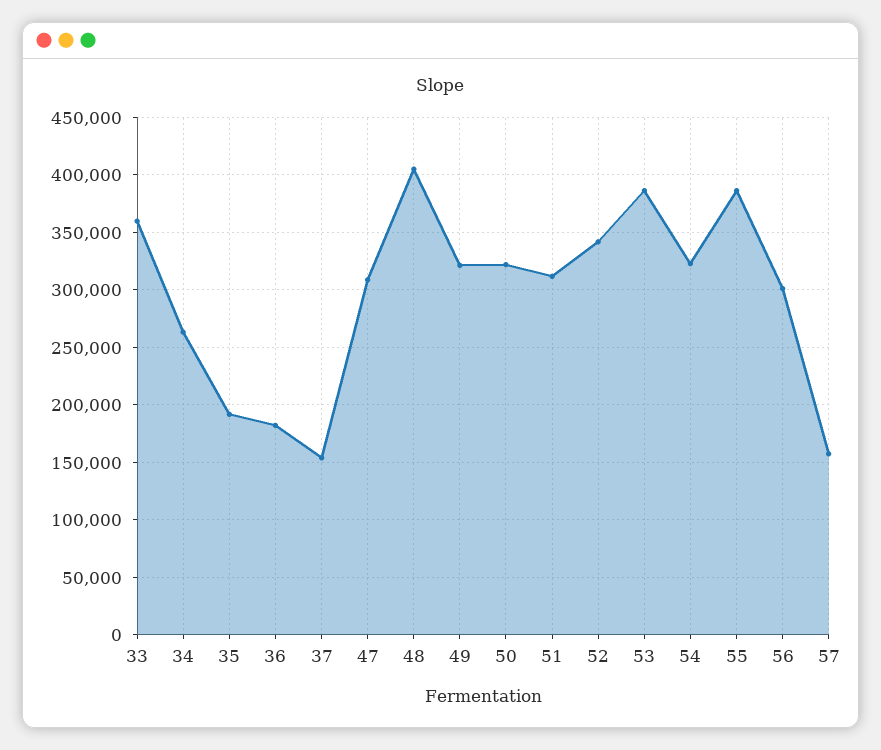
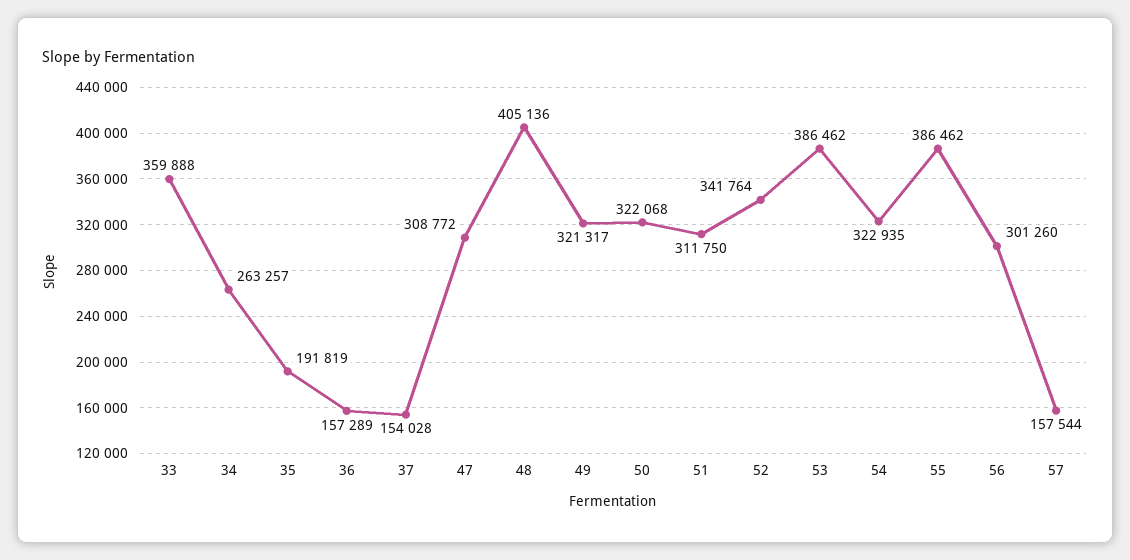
  {
    "33": 359888,
    "34": 263257,
    "35": 191819,
-   "36": 180000,
+   "36": 157289,
    "37": 154028,
    "47": 308772,
    "48": 405136,
    "49": 321317,
    "50": 322068,
    "51": 311750,
    "52": 341764,
    "53": 386462,
    "54": 322935,
    "55": 386462,
    "56": 301260,
    "57": 157544
  }

